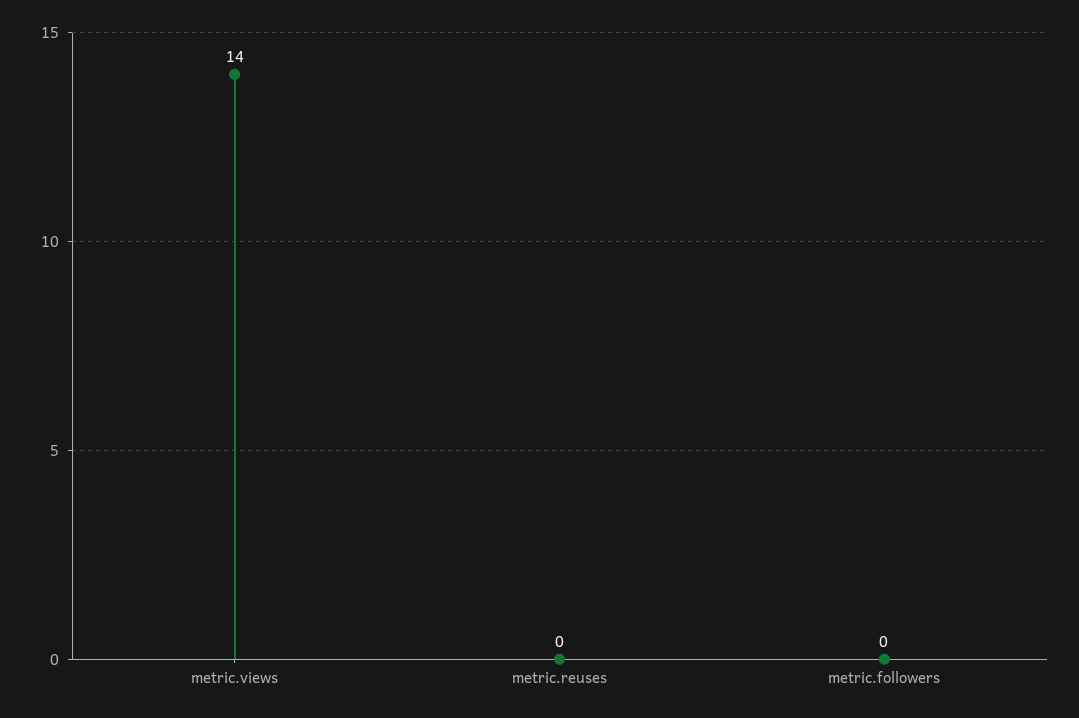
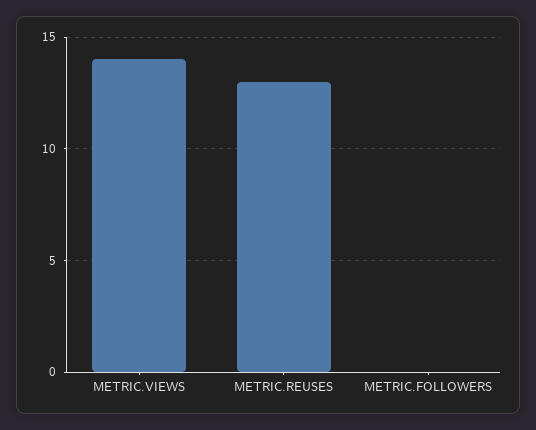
  {
    "metric.views": 14,
-   "metric.reuses": 0,
+   "metric.reuses": 13,
    "metric.followers": 0
  }

